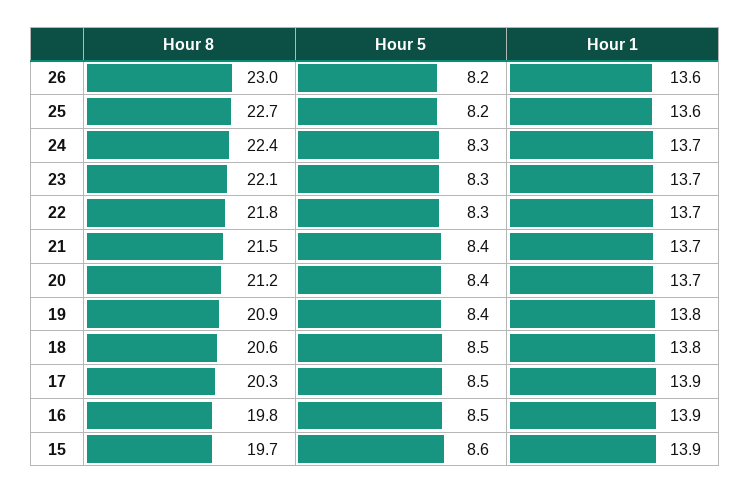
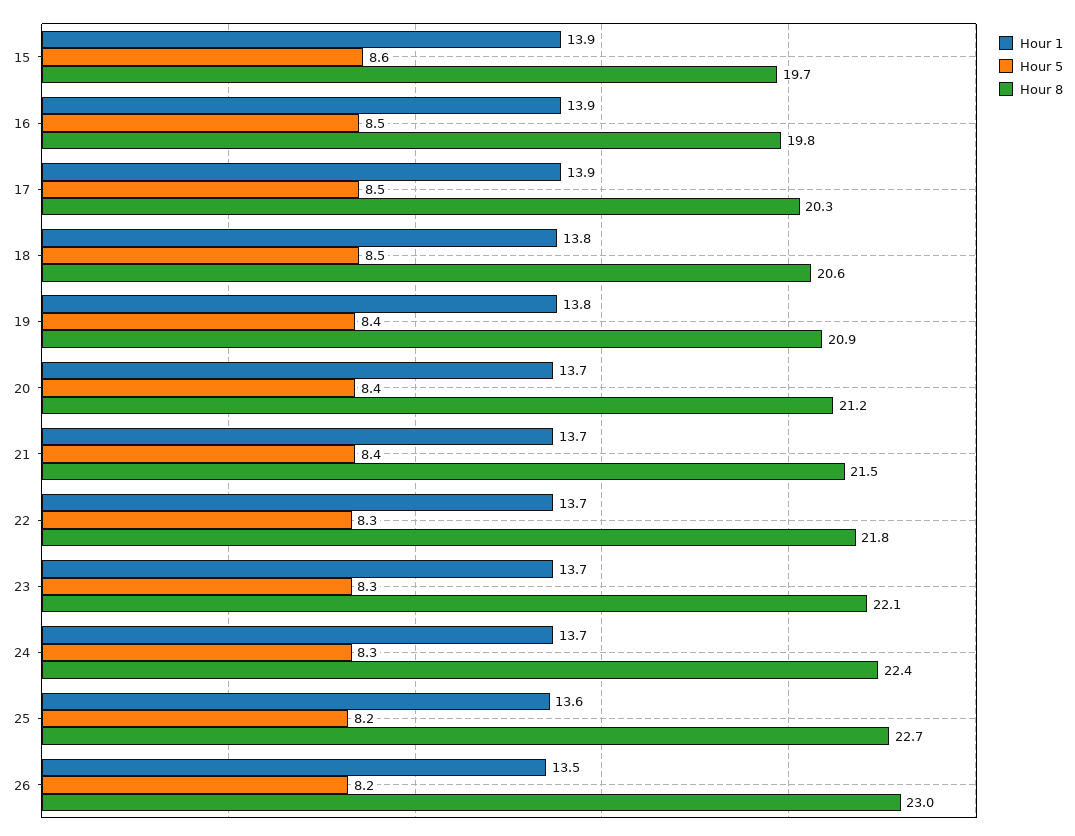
  {
    "Hour 8": {
      "26": 23,
      "25": 22.7,
      "24": 22.4,
      "23": 22.1,
      "22": 21.8,
      "21": 21.5,
      "20": 21.2,
      "19": 20.9,
      "18": 20.6,
      "17": 20.3,
      "16": 19.8,
      "15": 19.7
    },
    "Hour 5": {
      "26": 8.2,
      "25": 8.2,
      "24": 8.3,
      "23": 8.3,
      "22": 8.3,
      "21": 8.4,
      "20": 8.4,
      "19": 8.4,
      "18": 8.5,
      "17": 8.5,
      "16": 8.5,
      "15": 8.6
    },
    "Hour 1": {
-     "26": 13.6,
+     "26": 13.5,
      "25": 13.6,
      "24": 13.7,
      "23": 13.7,
      "22": 13.7,
      "21": 13.7,
      "20": 13.7,
      "19": 13.8,
      "18": 13.8,
      "17": 13.9,
      "16": 13.9,
      "15": 13.9
    }
  }

